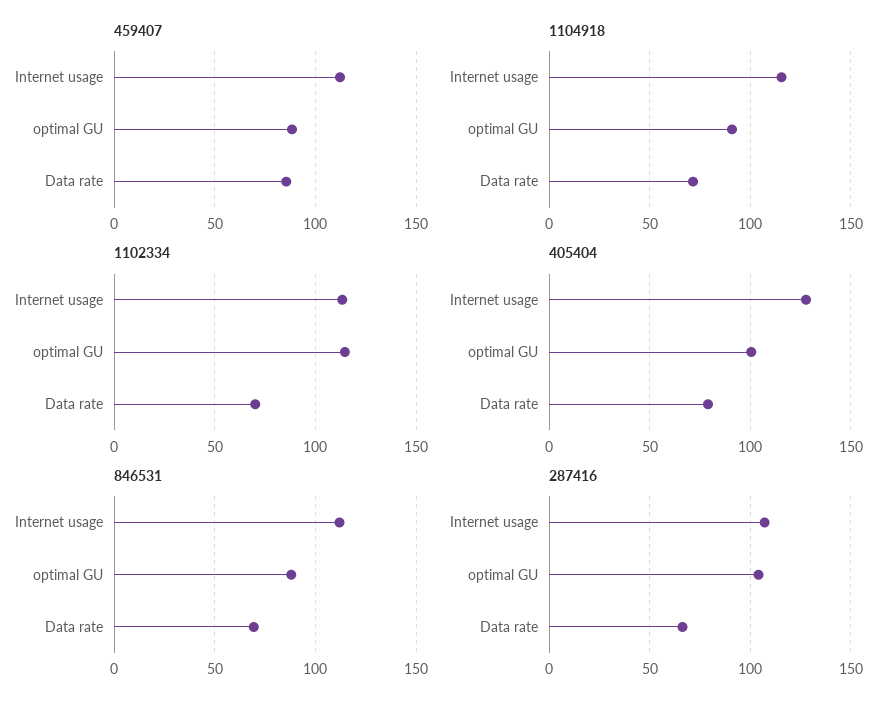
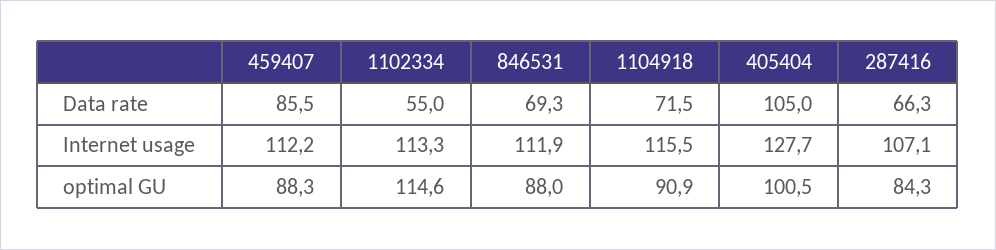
  {
    "459407": {
      "Internet usage": 112.2,
      "optimal GU": 88.3,
      "Data rate": 85.5
    },
    "1104918": {
      "Internet usage": 115.5,
      "optimal GU": 90.9,
      "Data rate": 71.5
    },
    "1102334": {
      "Internet usage": 113.3,
      "optimal GU": 114.6,
-     "Data rate": 70
+     "Data rate": 55
    },
    "405404": {
      "Internet usage": 127.7,
      "optimal GU": 100.5,
-     "Data rate": 80
+     "Data rate": 105
    },
    "846531": {
      "Internet usage": 111.9,
      "optimal GU": 88,
      "Data rate": 69.3
    },
    "287416": {
      "Internet usage": 107.1,
-     "optimal GU": 105,
+     "optimal GU": 84.3,
      "Data rate": 66.3
    }
  }

